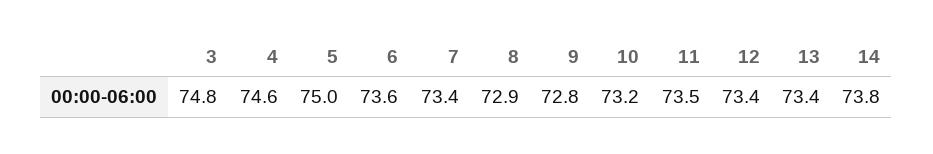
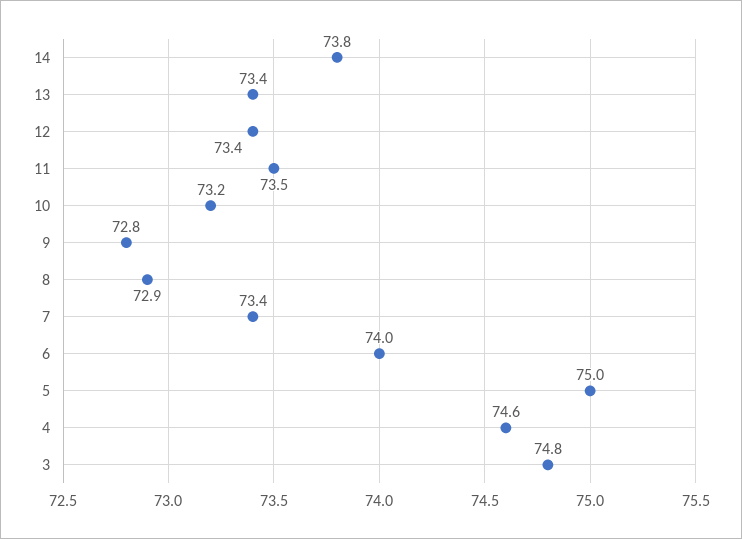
  {
    "3": 74.8,
    "4": 74.6,
    "5": 75,
-   "6": 73.6,
+   "6": 74,
    "7": 73.4,
    "8": 72.9,
    "9": 72.8,
    "10": 73.2,
    "11": 73.5,
    "12": 73.4,
    "13": 73.4,
    "14": 73.8
  }

